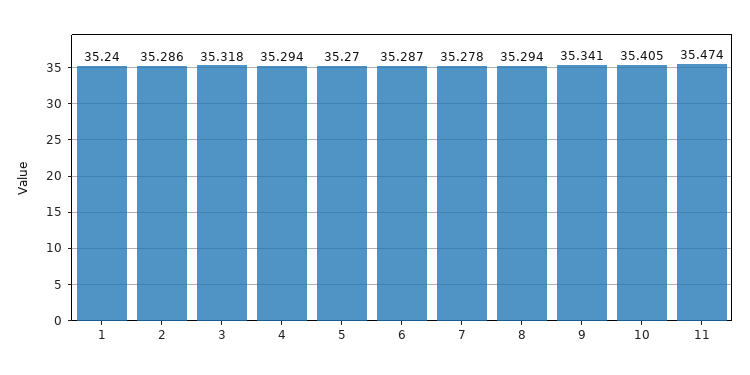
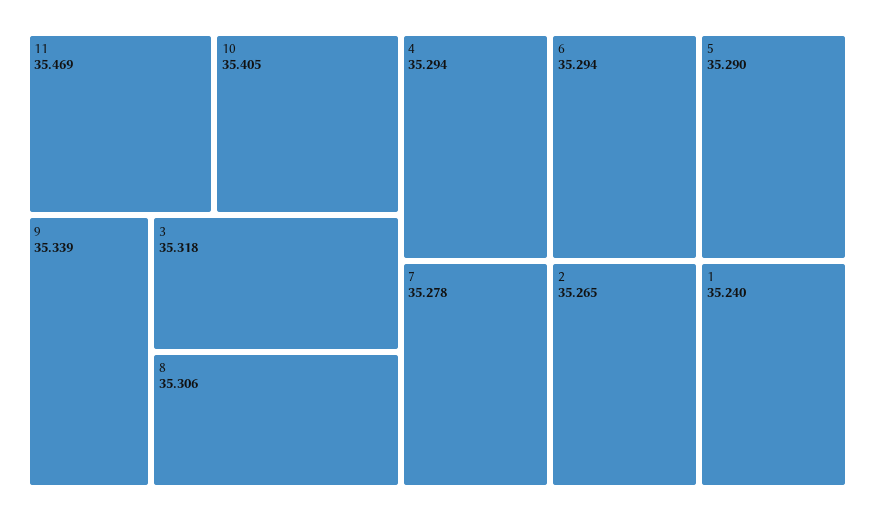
  {
    "1": 35.24,
-   "2": 35.286,
+   "2": 35.265,
    "3": 35.318,
    "4": 35.294,
-   "5": 35.27,
+   "5": 35.29,
-   "6": 35.287,
+   "6": 35.294,
    "7": 35.278,
-   "8": 35.294,
+   "8": 35.306,
-   "9": 35.341,
+   "9": 35.339,
    "10": 35.405,
-   "11": 35.474
+   "11": 35.469
  }

